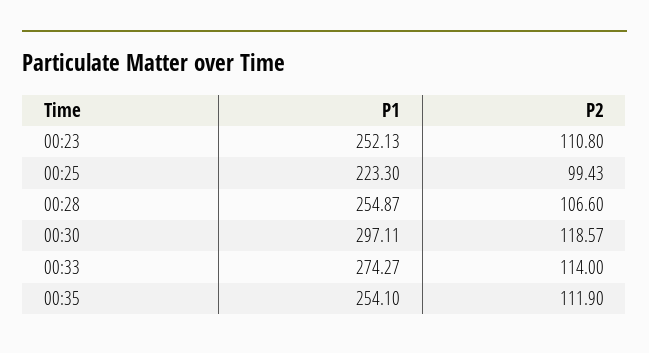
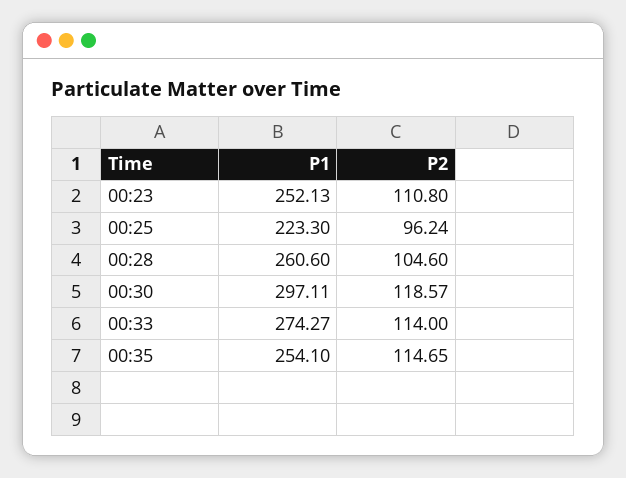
  {
    "P1": {
      "00:23": 252.13,
      "00:25": 223.3,
-     "00:28": 254.87,
+     "00:28": 260.6,
      "00:30": 297.11,
      "00:33": 274.27,
      "00:35": 254.1
    },
    "P2": {
      "00:23": 110.8,
-     "00:25": 99.43,
+     "00:25": 96.24,
-     "00:28": 106.6,
+     "00:28": 104.6,
      "00:30": 118.57,
      "00:33": 114,
-     "00:35": 111.9
+     "00:35": 114.65
    }
  }

